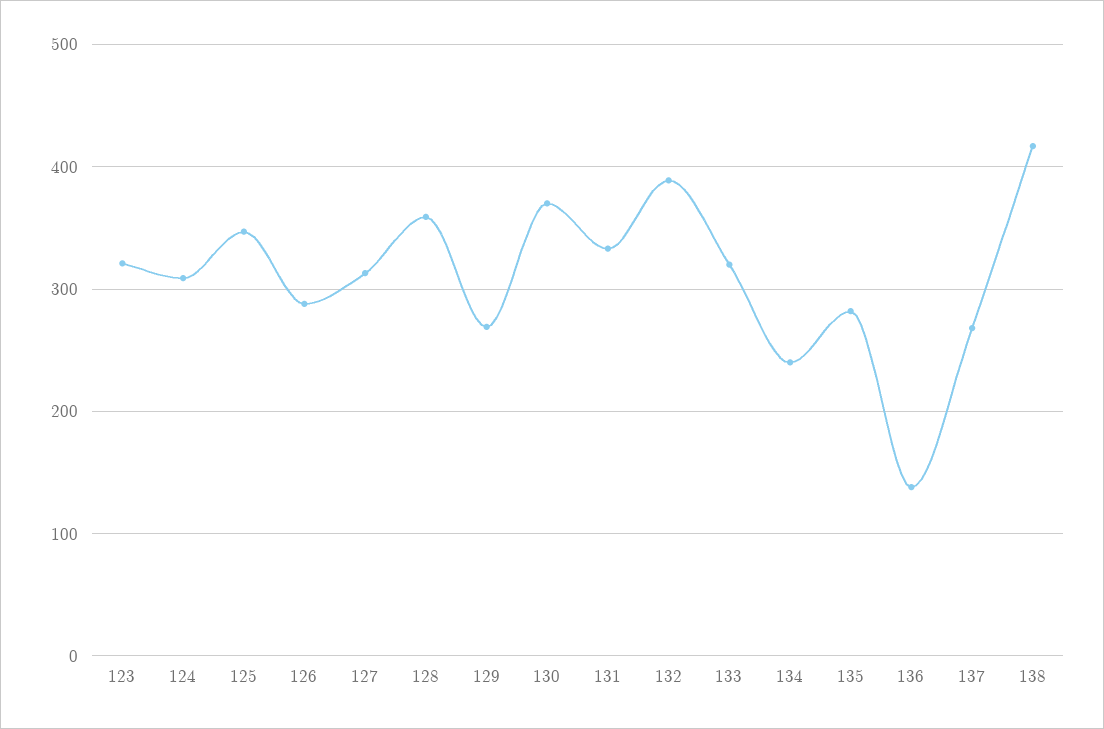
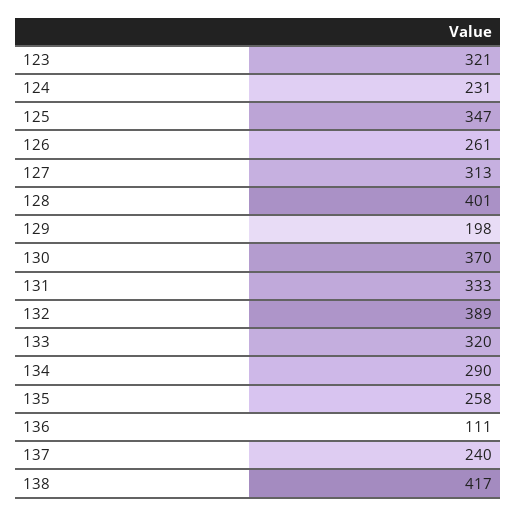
  {
    "123": 321,
-   "124": 310,
+   "124": 231,
    "125": 347,
-   "126": 290,
+   "126": 261,
    "127": 313,
-   "128": 360,
+   "128": 401,
-   "129": 270,
+   "129": 198,
    "130": 370,
    "131": 333,
    "132": 389,
    "133": 320,
-   "134": 240,
+   "134": 290,
-   "135": 280,
+   "135": 258,
-   "136": 140,
+   "136": 111,
-   "137": 270,
+   "137": 240,
    "138": 417
  }

